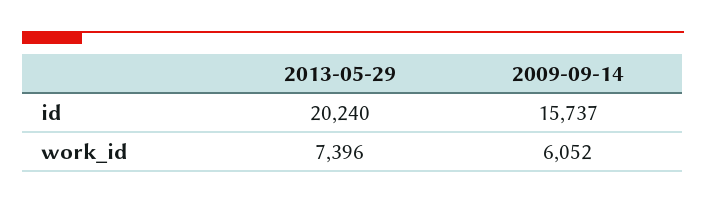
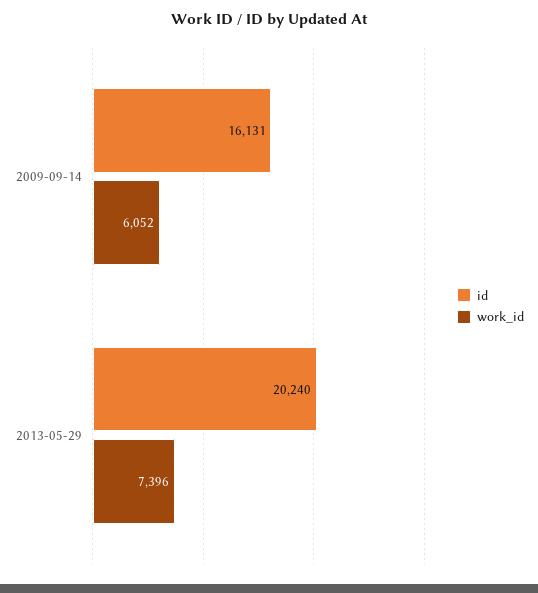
  {
    "id": {
      "2013-05-29": 20240,
-     "2009-09-14": 15737
+     "2009-09-14": 16131
    },
    "work_id": {
      "2013-05-29": 7396,
      "2009-09-14": 6052
    }
  }

